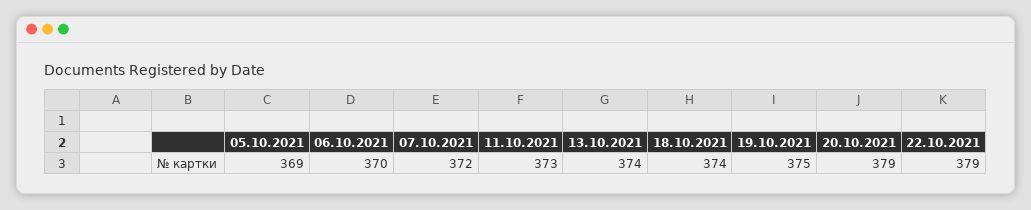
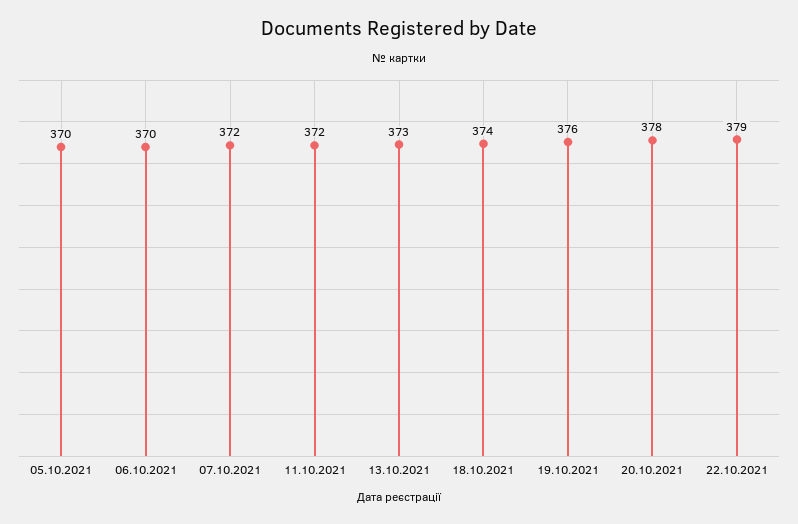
  {
-   "05.10.2021": 369,
+   "05.10.2021": 370,
    "06.10.2021": 370,
    "07.10.2021": 372,
-   "11.10.2021": 373,
+   "11.10.2021": 372,
-   "13.10.2021": 374,
+   "13.10.2021": 373,
    "18.10.2021": 374,
-   "19.10.2021": 375,
+   "19.10.2021": 376,
-   "20.10.2021": 379,
+   "20.10.2021": 378,
    "22.10.2021": 379
  }

